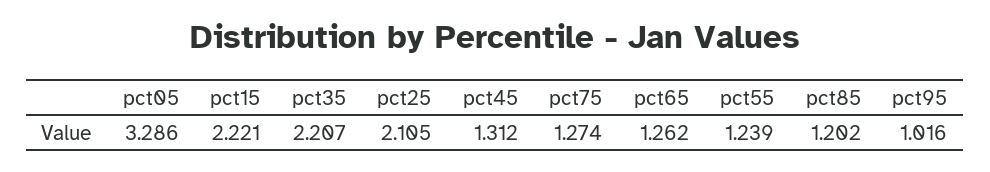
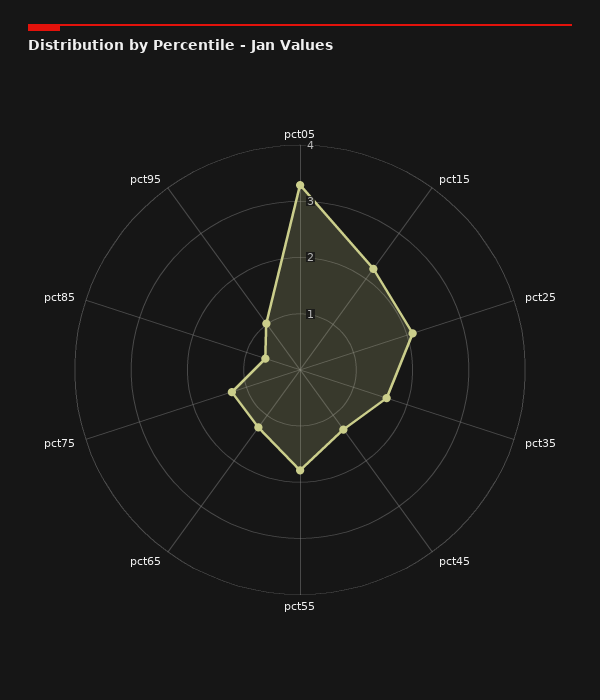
  {
    "pct05": 3.286,
    "pct15": 2.221,
-   "pct35": 2.207,
+   "pct35": 1.6,
    "pct25": 2.105,
    "pct45": 1.312,
    "pct75": 1.274,
    "pct65": 1.262,
-   "pct55": 1.239,
+   "pct55": 1.8,
-   "pct85": 1.202,
+   "pct85": 0.6,
    "pct95": 1.016
  }

